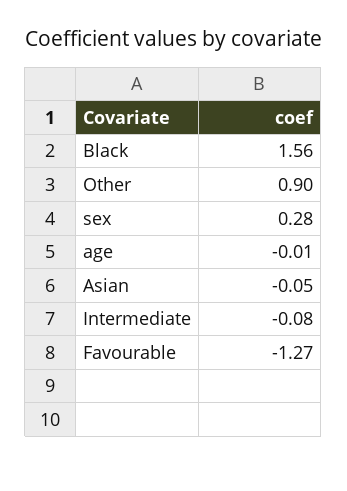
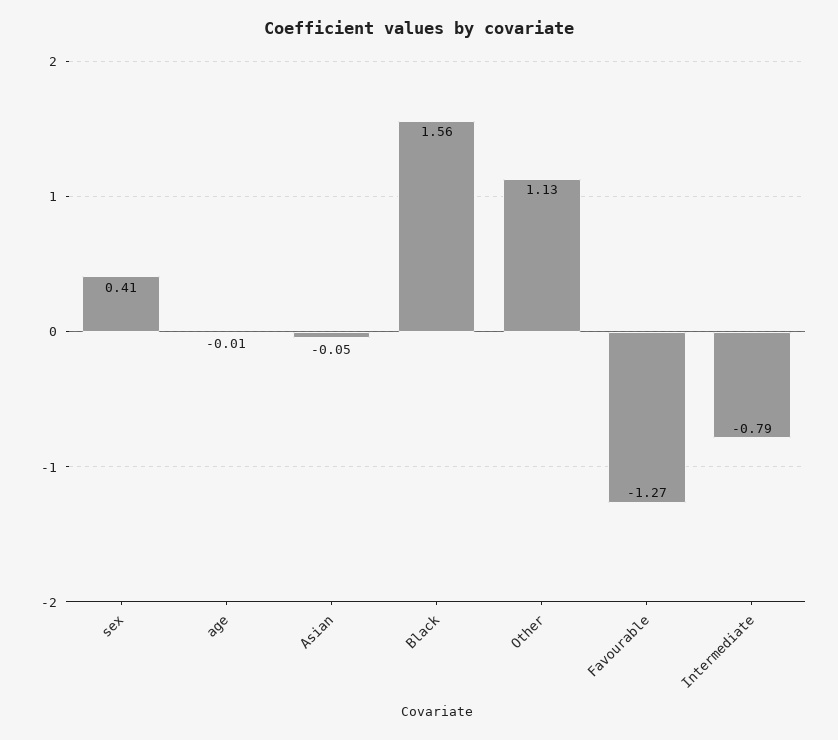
  {
    "Black": 1.56,
-   "Other": 0.9,
+   "Other": 1.13,
-   "sex": 0.28,
+   "sex": 0.41,
    "age": -0.01,
    "Asian": -0.05,
-   "Intermediate": -0.08,
+   "Intermediate": -0.79,
    "Favourable": -1.27
  }

